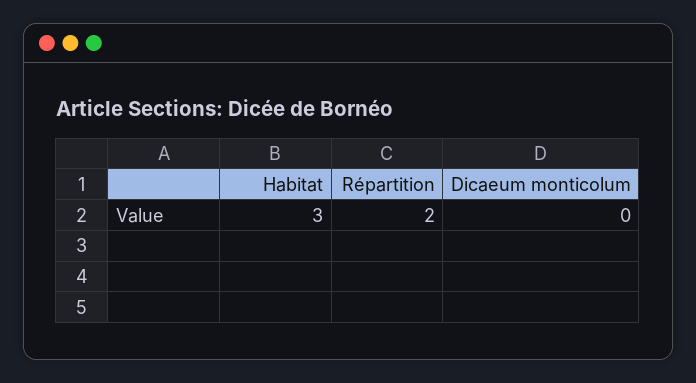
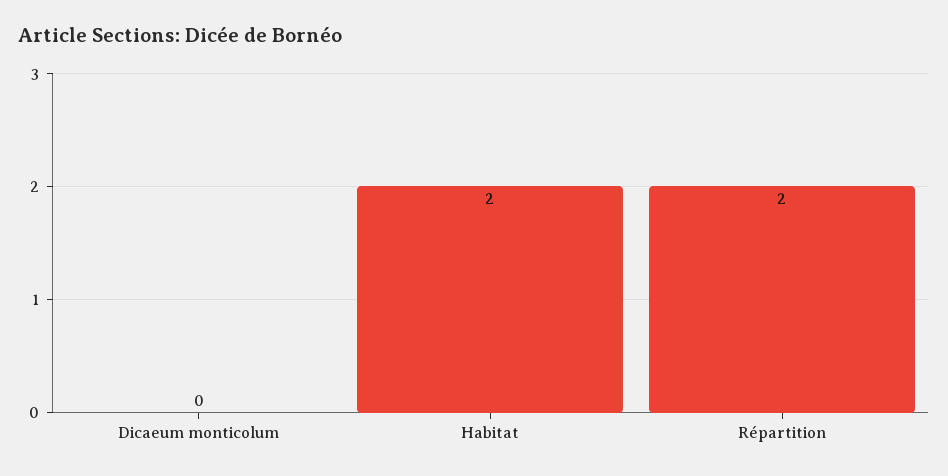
  {
-   "Habitat": 3,
+   "Habitat": 2,
    "Répartition": 2,
    "Dicaeum monticolum": 0
  }

